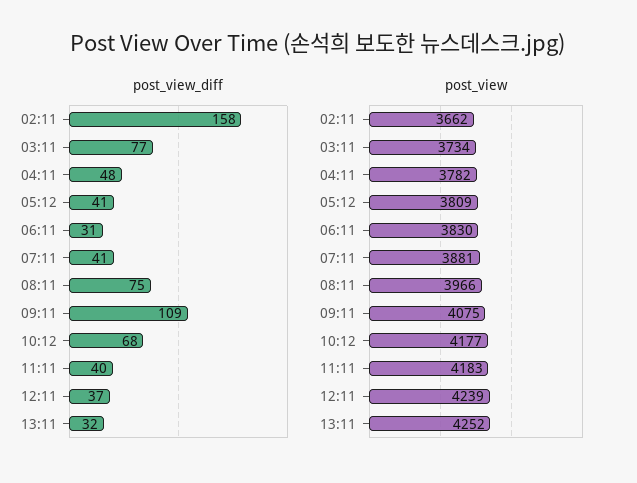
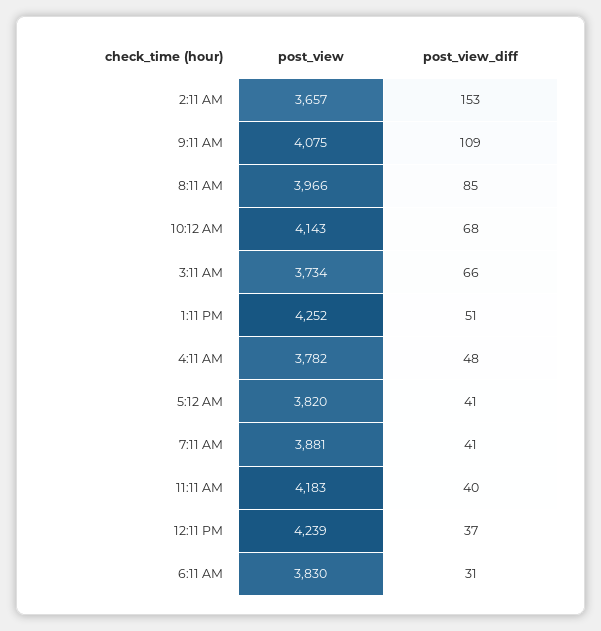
  {
    "post_view_diff": {
-     "02:11": 158,
+     "02:11": 153,
-     "03:11": 77,
+     "03:11": 66,
      "04:11": 48,
      "05:12": 41,
      "06:11": 31,
      "07:11": 41,
-     "08:11": 75,
+     "08:11": 85,
      "09:11": 109,
      "10:12": 68,
      "11:11": 40,
      "12:11": 37,
-     "13:11": 32
+     "13:11": 51
    },
    "post_view": {
-     "02:11": 3662,
+     "02:11": 3657,
      "03:11": 3734,
      "04:11": 3782,
-     "05:12": 3809,
+     "05:12": 3820,
      "06:11": 3830,
      "07:11": 3881,
      "08:11": 3966,
      "09:11": 4075,
-     "10:12": 4177,
+     "10:12": 4143,
      "11:11": 4183,
      "12:11": 4239,
      "13:11": 4252
    }
  }

